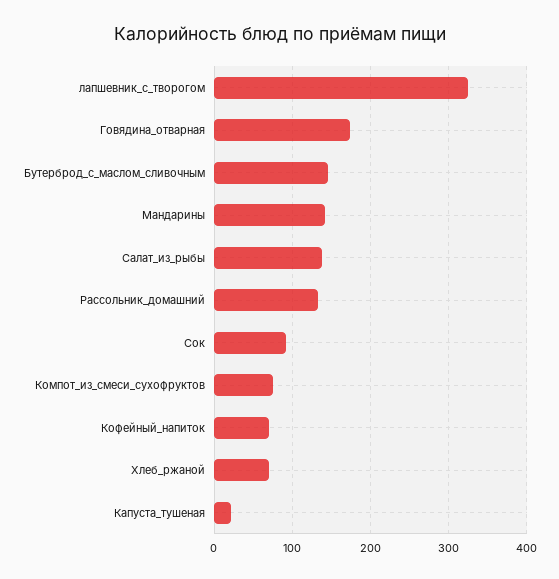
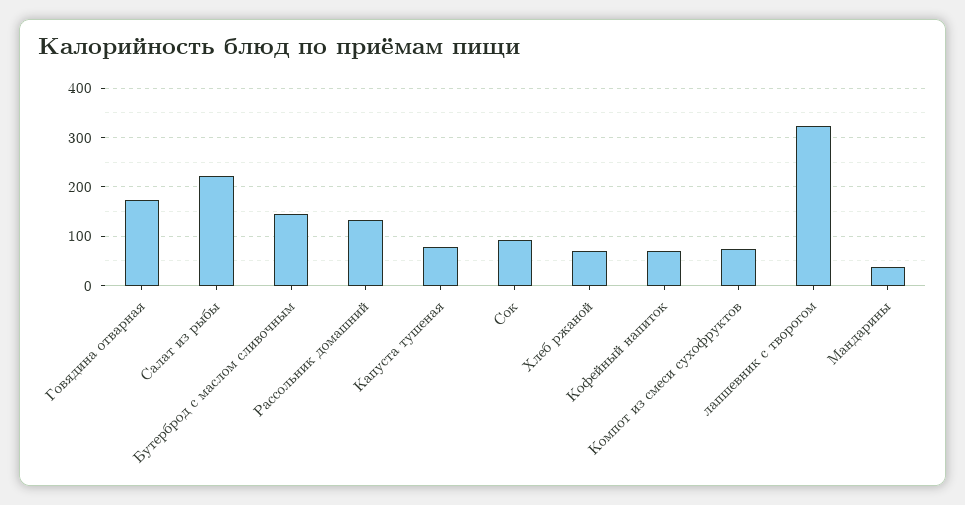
  {
    "лапшевник_с_творогом": 320,
    "Говядина_отварная": 170,
    "Бутерброд_с_маслом_сливочным": 150,
-   "Мандарины": 140,
+   "Мандарины": 40,
-   "Салат_из_рыбы": 140,
+   "Салат_из_рыбы": 220,
    "Рассольник_домашний": 130,
    "Сок": 90,
    "Компот_из_смеси_сухофруктов": 80,
    "Кофейный_напиток": 70,
    "Хлеб_ржаной": 70,
-   "Капуста_тушеная": 20
+   "Капуста_тушеная": 80
  }

